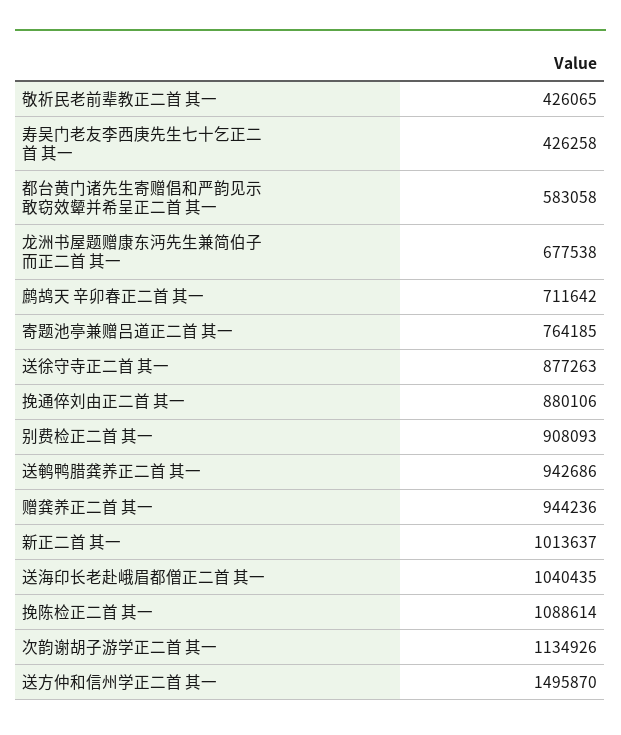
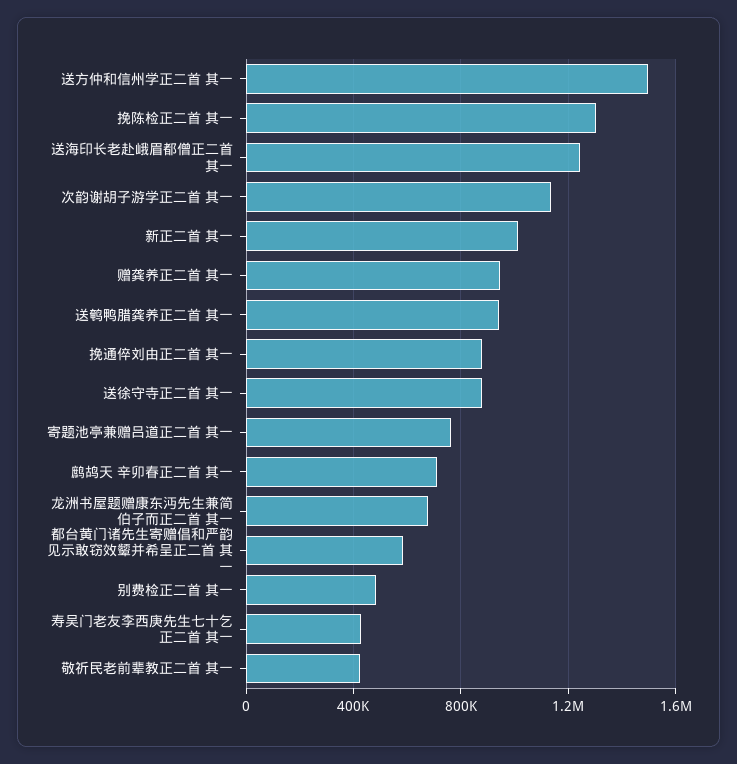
  {
    "敬祈民老前辈教正二首 其一": 426065,
    "寿吴门老友李西庚先生七十乞正二首 其一": 426258,
    "都台黄门诸先生寄赠倡和严韵见示敢窃效颦并希呈正二首 其一": 583058,
    "龙洲书屋题赠康东沔先生兼简伯子而正二首 其一": 677538,
    "鹧鸪天 辛卯春正二首 其一": 711642,
    "寄题池亭兼赠吕道正二首 其一": 764185,
    "送徐守寺正二首 其一": 877263,
    "挽通倅刘由正二首 其一": 880106,
-   "别费检正二首 其一": 908093,
+   "别费检正二首 其一": 500000,
    "送鹌鸭腊龚养正二首 其一": 942686,
    "赠龚养正二首 其一": 944236,
    "新正二首 其一": 1013637,
-   "送海印长老赴峨眉都僧正二首 其一": 1040435,
+   "送海印长老赴峨眉都僧正二首 其一": 1250000,
-   "挽陈检正二首 其一": 1088614,
+   "挽陈检正二首 其一": 1300000,
    "次韵谢胡子游学正二首 其一": 1134926,
    "送方仲和信州学正二首 其一": 1495870
  }

